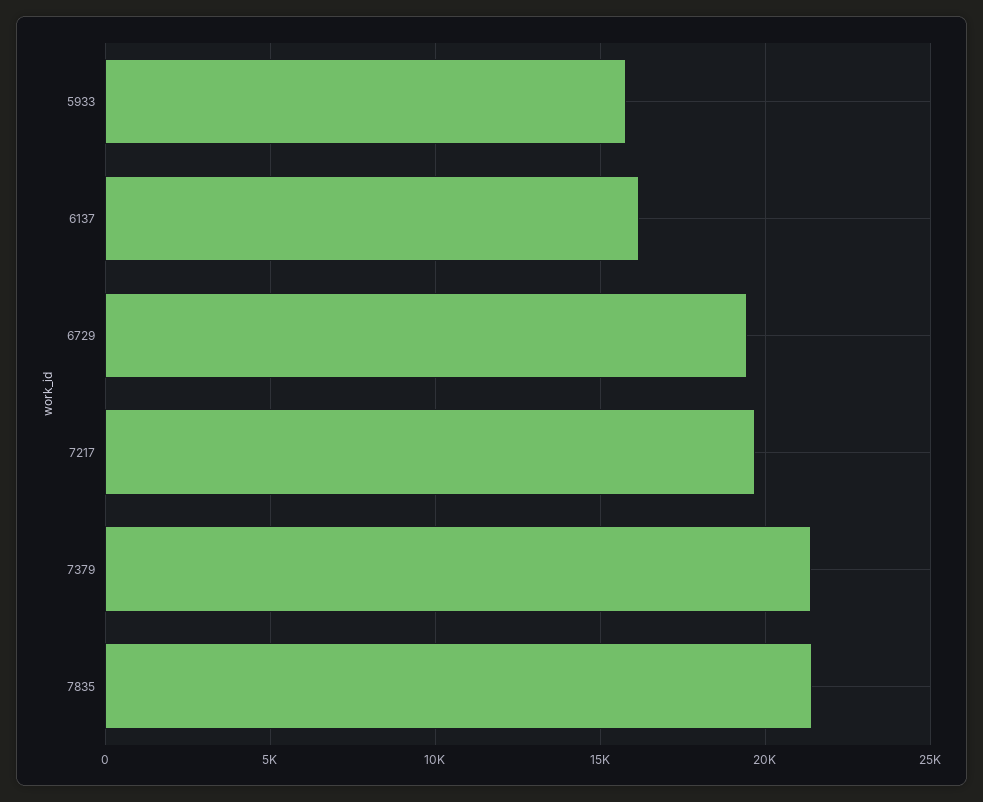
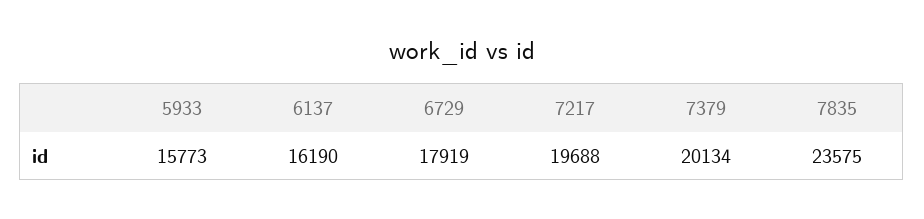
  {
    "5933": 15773,
    "6137": 16190,
-   "6729": 19500,
+   "6729": 17919,
    "7217": 19688,
-   "7379": 21500,
+   "7379": 20134,
-   "7835": 21500
+   "7835": 23575
  }

